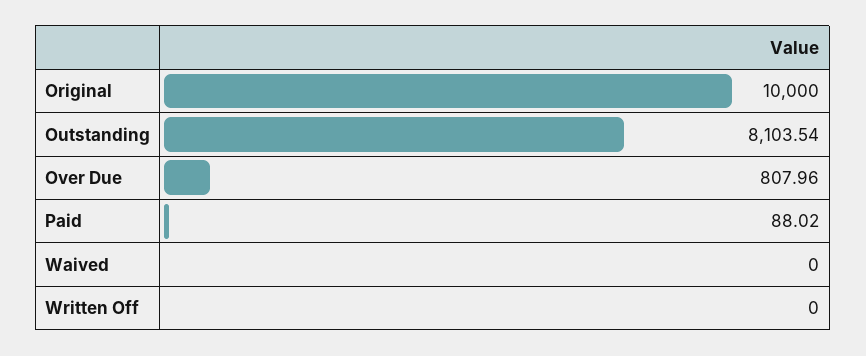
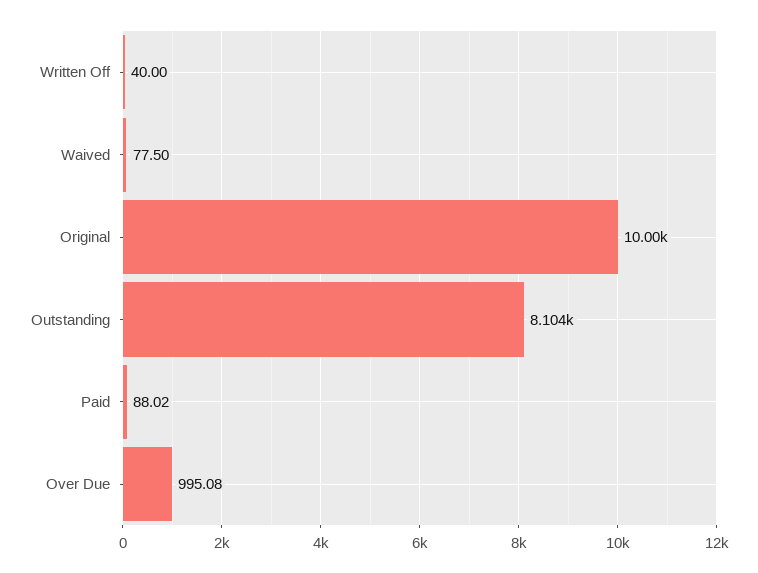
  {
    "Original": 10000,
    "Outstanding": 8103.54,
-   "Over Due": 807.96,
+   "Over Due": 995.08,
    "Paid": 88.02,
-   "Waived": 0,
+   "Waived": 77.5,
-   "Written Off": 0
+   "Written Off": 40
  }

